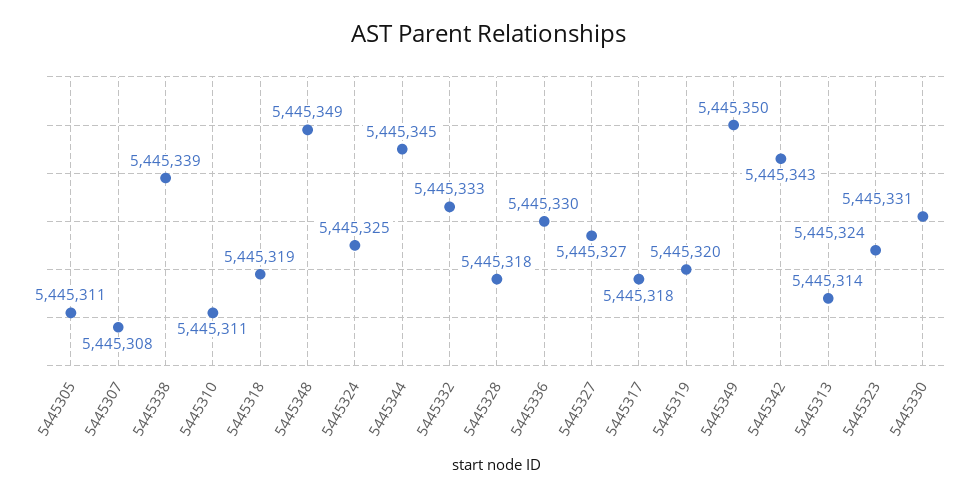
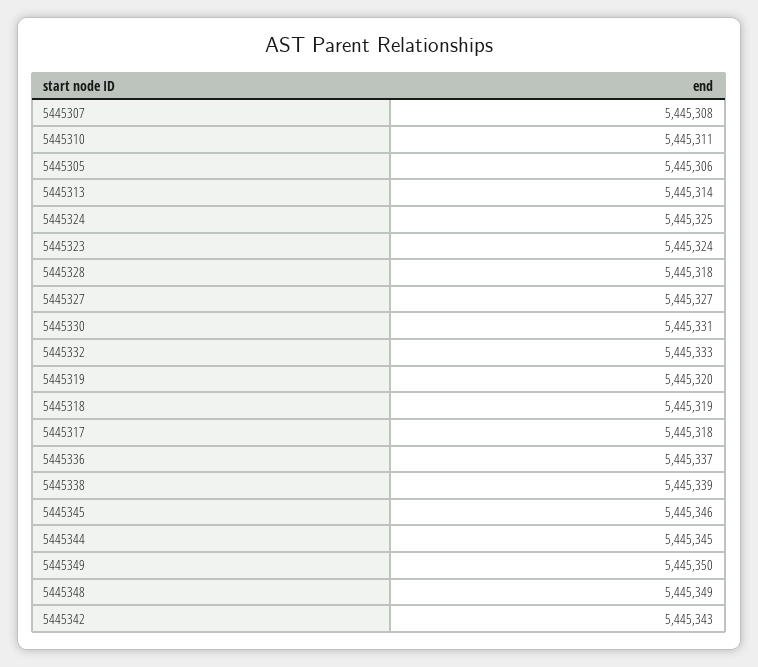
  {
-   "5445305": 5445311,
+   "5445305": 5445306,
    "5445307": 5445308,
    "5445338": 5445339,
    "5445310": 5445311,
    "5445318": 5445319,
    "5445348": 5445349,
    "5445324": 5445325,
    "5445344": 5445345,
    "5445332": 5445333,
    "5445328": 5445318,
-   "5445336": 5445330,
+   "5445336": 5445337,
    "5445327": 5445327,
    "5445317": 5445318,
    "5445319": 5445320,
    "5445349": 5445350,
    "5445342": 5445343,
    "5445313": 5445314,
    "5445323": 5445324,
-   "5445330": 5445331
+   "5445330": 5445331,
+   "5445345": 5445346
  }

